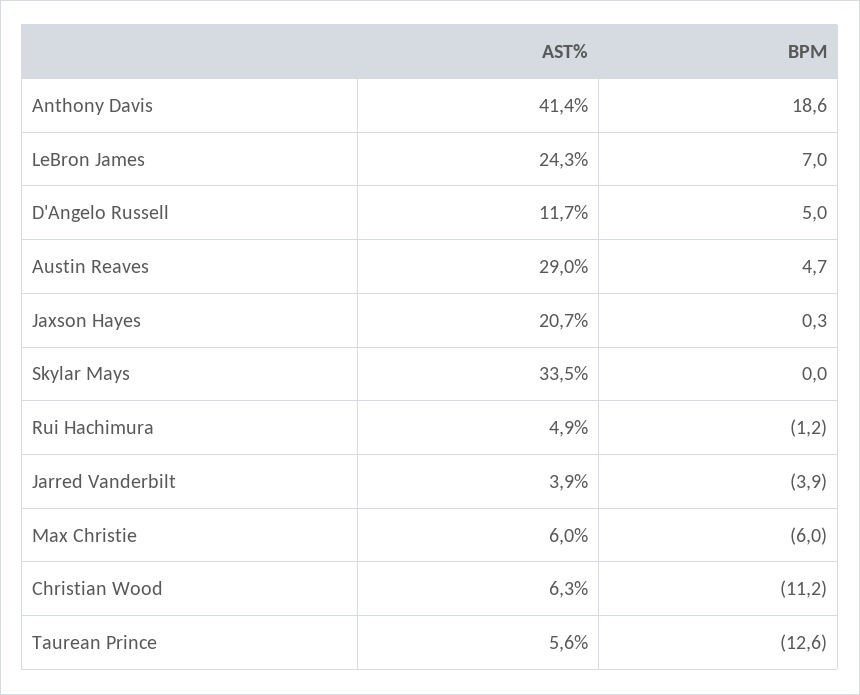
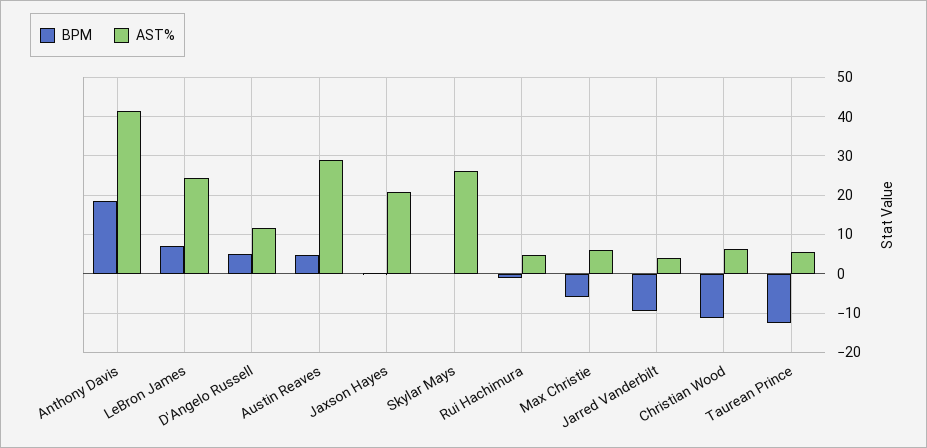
  {
    "AST%": {
      "Anthony Davis": 41.4,
      "LeBron James": 24.3,
      "D'Angelo Russell": 11.7,
      "Austin Reaves": 29,
      "Jaxson Hayes": 20.7,
-     "Skylar Mays": 33.5,
+     "Skylar Mays": 26,
      "Rui Hachimura": 4.9,
      "Jarred Vanderbilt": 3.9,
      "Max Christie": 6,
      "Christian Wood": 6.3,
      "Taurean Prince": 5.6
    },
    "BPM": {
      "Anthony Davis": 18.6,
      "LeBron James": 7,
      "D'Angelo Russell": 5,
      "Austin Reaves": 4.7,
      "Jaxson Hayes": 0.3,
      "Skylar Mays": 0,
      "Rui Hachimura": -1.2,
-     "Jarred Vanderbilt": -3.9,
+     "Jarred Vanderbilt": -10,
      "Max Christie": -6,
      "Christian Wood": -11.2,
      "Taurean Prince": -12.6
    }
  }

